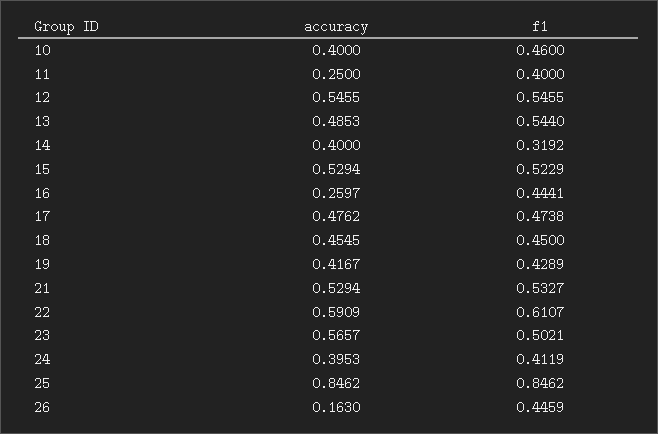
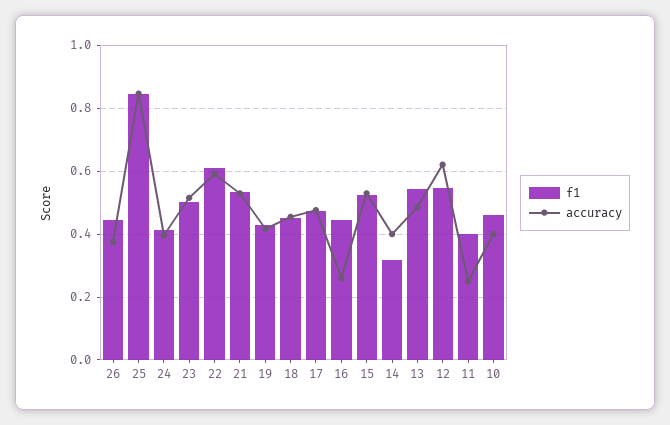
  {
    "accuracy": {
      "10": 0.4,
      "11": 0.25,
-     "12": 0.5455,
+     "12": 0.62,
      "13": 0.4853,
      "14": 0.4,
      "15": 0.5294,
      "16": 0.2597,
      "17": 0.4762,
      "18": 0.4545,
      "19": 0.4167,
      "21": 0.5294,
      "22": 0.5909,
-     "23": 0.5657,
+     "23": 0.52,
      "24": 0.3953,
      "25": 0.8462,
-     "26": 0.163
+     "26": 0.38
    },
    "f1": {
      "10": 0.46,
      "11": 0.4,
      "12": 0.5455,
      "13": 0.544,
      "14": 0.3192,
      "15": 0.5229,
      "16": 0.4441,
      "17": 0.4738,
      "18": 0.45,
      "19": 0.4289,
      "21": 0.5327,
      "22": 0.6107,
      "23": 0.5021,
      "24": 0.4119,
      "25": 0.8462,
      "26": 0.4459
    }
  }

